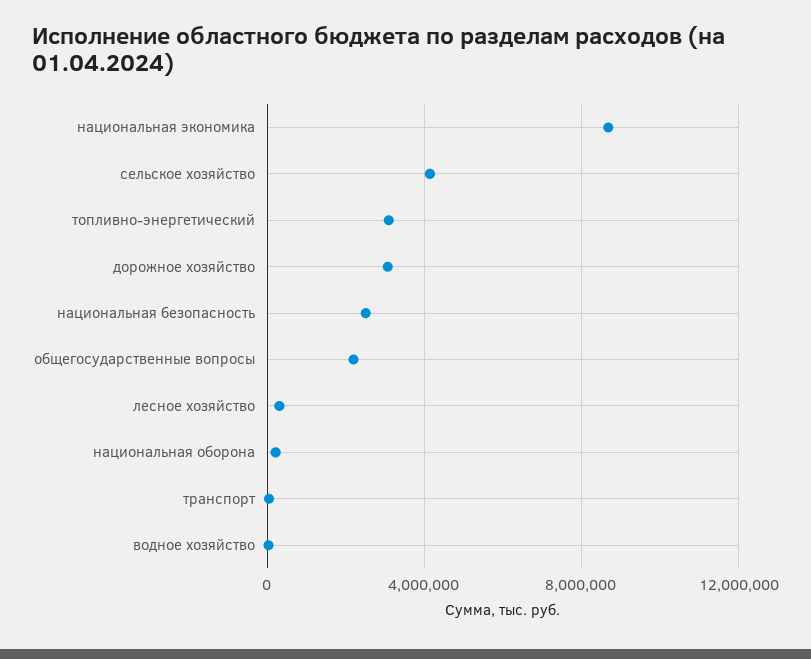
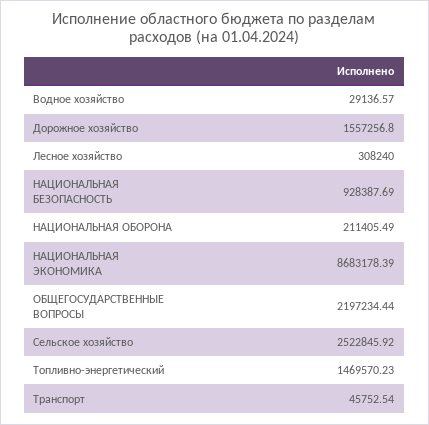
  {
    "национальная экономика": 8683178.39,
-   "сельское хозяйство": 4000000,
+   "сельское хозяйство": 2522845.92,
-   "топливно-энергетический": 3000000,
+   "топливно-энергетический": 1469570.23,
-   "дорожное хозяйство": 3000000,
+   "дорожное хозяйство": 1557256.8,
-   "национальная безопасность": 2500000,
+   "национальная безопасность": 928387.69,
    "общегосударственные вопросы": 2197234.44,
    "лесное хозяйство": 308240,
    "национальная оборона": 211405.49,
    "транспорт": 45752.54,
    "водное хозяйство": 29136.57
  }

